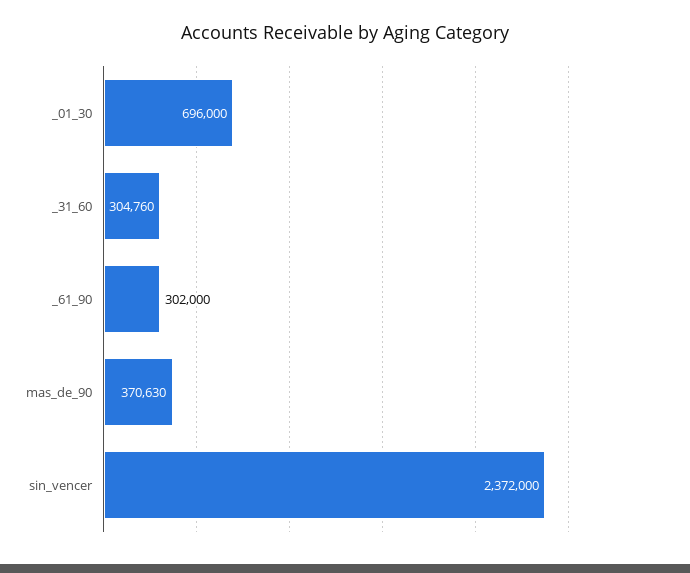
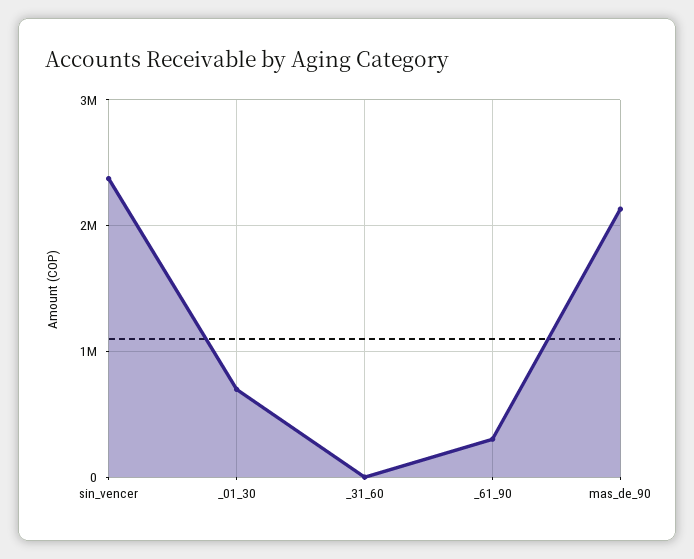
  {
    "_01_30": 696000,
-   "_31_60": 304760,
+   "_31_60": 0,
    "_61_90": 302000,
-   "mas_de_90": 370630,
+   "mas_de_90": 2100000,
    "sin_vencer": 2372000
  }

